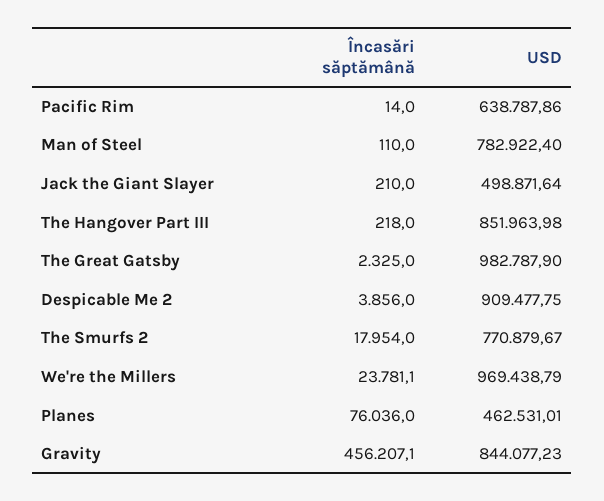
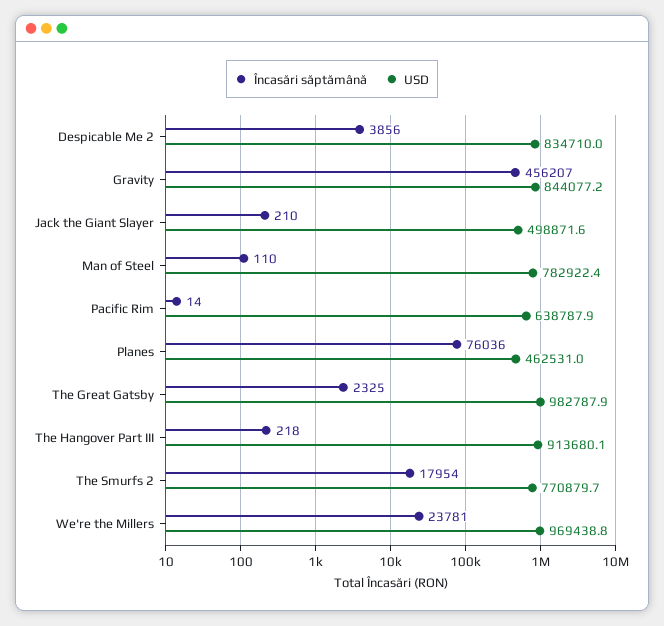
  {
    "Încasări săptămână": {
      "Pacific Rim": 14,
      "Man of Steel": 110,
      "Jack the Giant Slayer": 210,
      "The Hangover Part III": 218,
      "The Great Gatsby": 2325,
      "Despicable Me 2": 3856,
      "The Smurfs 2": 17954,
      "We're the Millers": 23781.1,
      "Planes": 76036,
      "Gravity": 456207.1
    },
    "USD": {
      "Pacific Rim": 638787.86,
      "Man of Steel": 782922.4,
      "Jack the Giant Slayer": 498871.64,
-     "The Hangover Part III": 851963.98,
+     "The Hangover Part III": 913680.1,
      "The Great Gatsby": 982787.9,
-     "Despicable Me 2": 909477.75,
+     "Despicable Me 2": 834710,
      "The Smurfs 2": 770879.67,
      "We're the Millers": 969438.79,
      "Planes": 462531.01,
      "Gravity": 844077.23
    }
  }

